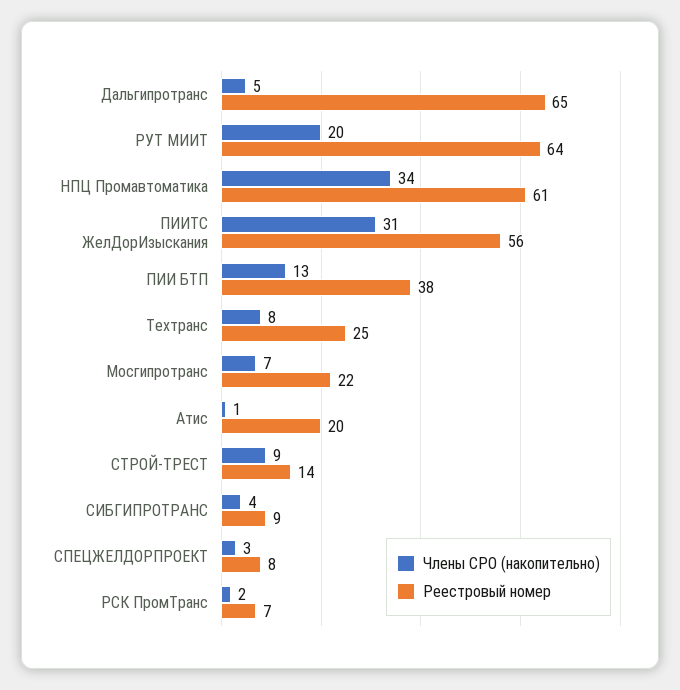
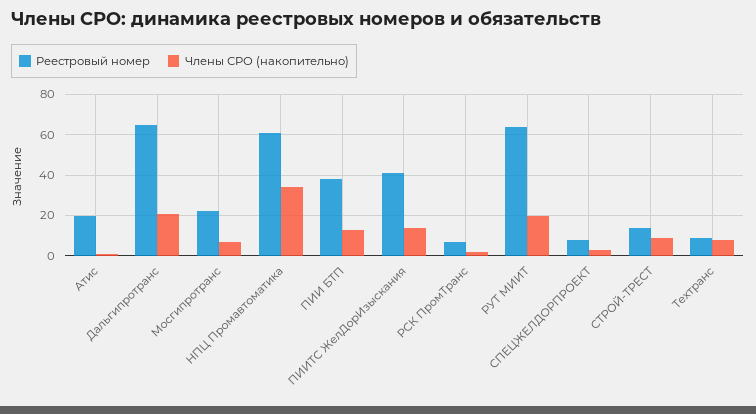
  {
    "Члены СРО (накопительно)": {
-     "Дальгипротранс": 5,
+     "Дальгипротранс": 20,
      "РУТ МИИТ": 20,
      "НПЦ Промавтоматика": 34,
-     "ПИИТС ЖелДорИзыскания": 31,
+     "ПИИТС ЖелДорИзыскания": 15,
      "ПИИ БТП": 13,
      "Техтранс": 8,
      "Мосгипротранс": 7,
      "Атис": 1,
      "СТРОЙ-ТРЕСТ": 9,
-     "СИБГИПРОТРАНС": 4,
      "СПЕЦЖЕЛДОРПРОЕКТ": 3,
      "РСК ПромТранс": 2
    },
    "Реестровый номер": {
      "Дальгипротранс": 65,
      "РУТ МИИТ": 64,
      "НПЦ Промавтоматика": 61,
-     "ПИИТС ЖелДорИзыскания": 56,
+     "ПИИТС ЖелДорИзыскания": 40,
      "ПИИ БТП": 38,
-     "Техтранс": 25,
+     "Техтранс": 10,
      "Мосгипротранс": 22,
      "Атис": 20,
      "СТРОЙ-ТРЕСТ": 14,
-     "СИБГИПРОТРАНС": 9,
      "СПЕЦЖЕЛДОРПРОЕКТ": 8,
      "РСК ПромТранс": 7
    }
  }

